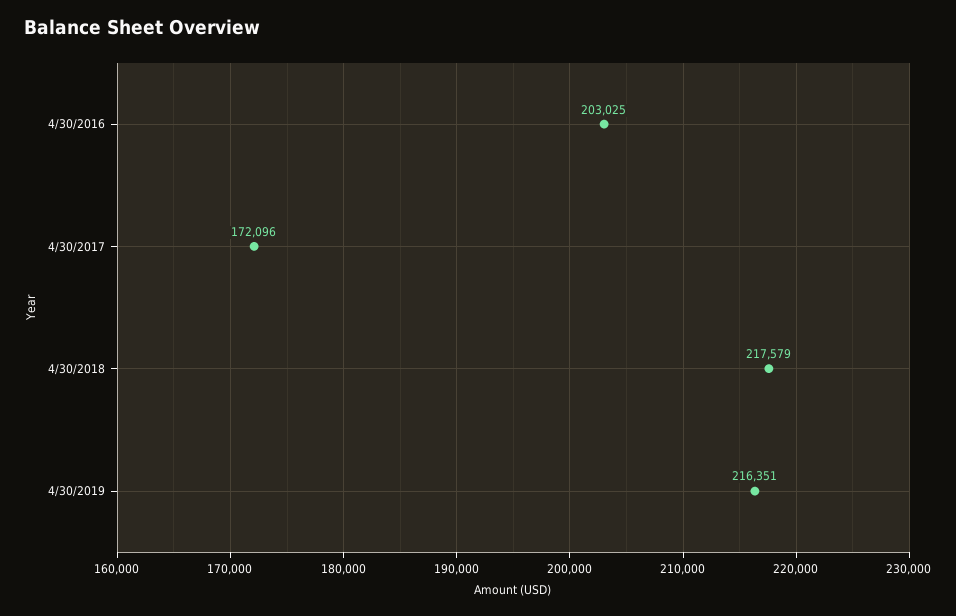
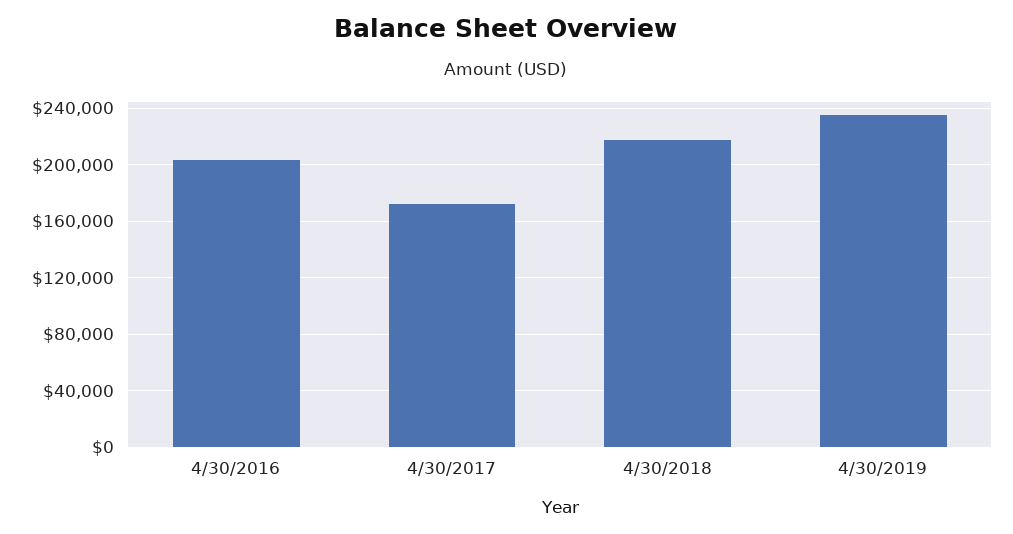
  {
    "4/30/2016": 203025,
    "4/30/2017": 172096,
    "4/30/2018": 217579,
-   "4/30/2019": 216351
+   "4/30/2019": 235000
  }

